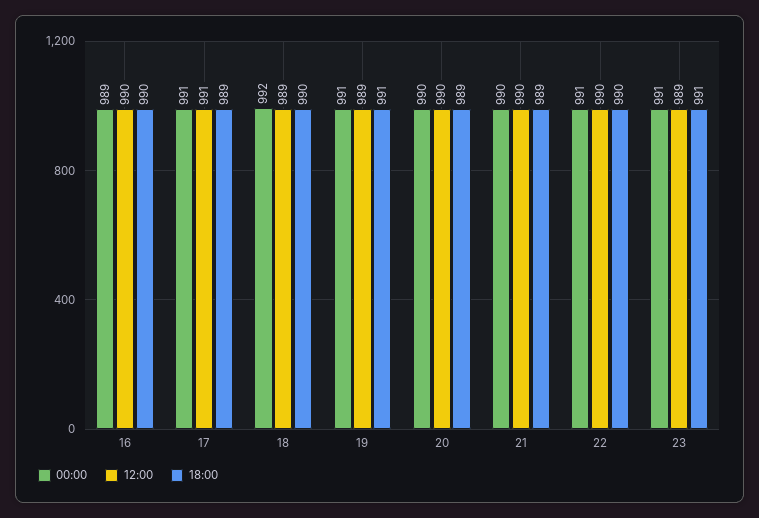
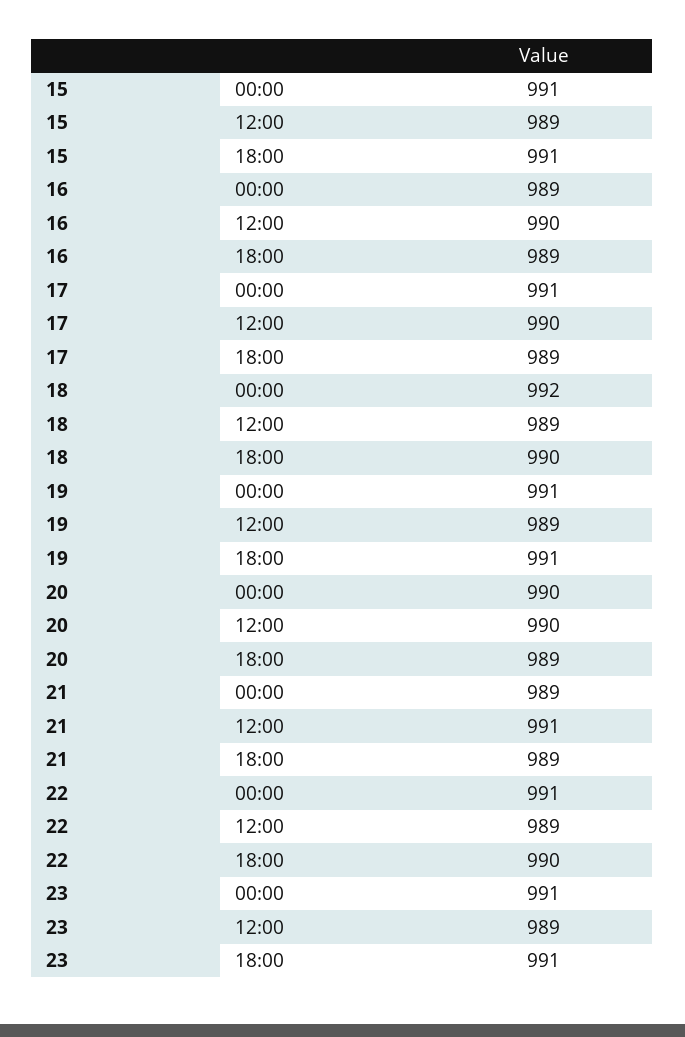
  {
    "00:00": {
      "16": 989,
      "17": 991,
      "18": 992,
      "19": 991,
      "20": 990,
-     "21": 990,
+     "21": 989,
      "22": 991,
-     "23": 991
+     "23": 991,
+     "15": 991
    },
    "12:00": {
      "16": 990,
-     "17": 991,
+     "17": 990,
      "18": 989,
      "19": 989,
      "20": 990,
-     "21": 990,
+     "21": 991,
-     "22": 990,
+     "22": 989,
-     "23": 989
+     "23": 989,
+     "15": 989
    },
    "18:00": {
-     "16": 990,
+     "16": 989,
      "17": 989,
      "18": 990,
      "19": 991,
      "20": 989,
      "21": 989,
      "22": 990,
-     "23": 991
+     "23": 991,
+     "15": 991
    }
  }

